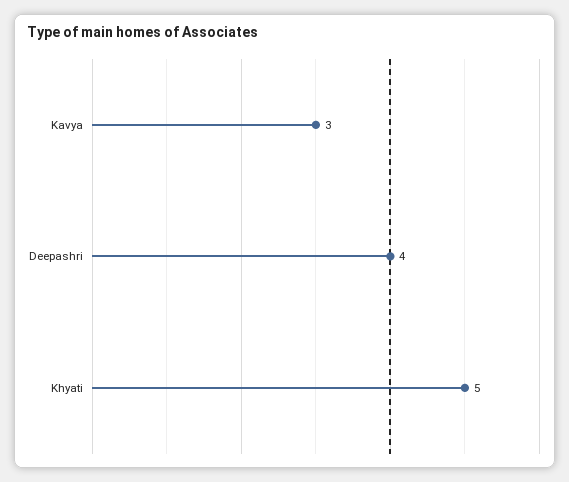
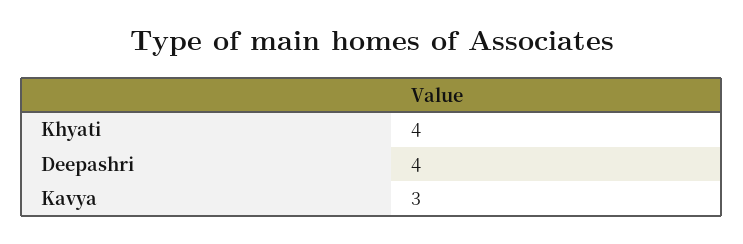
  {
    "Kavya": 3,
    "Deepashri": 4,
-   "Khyati": 5
+   "Khyati": 4
  }

